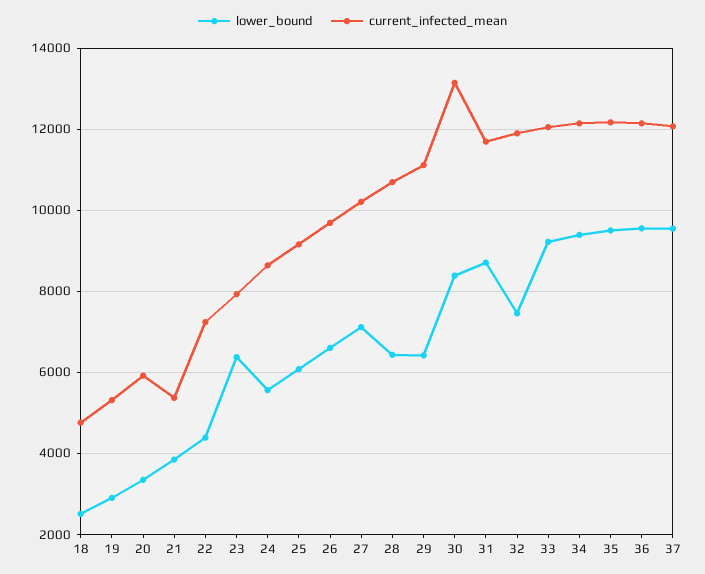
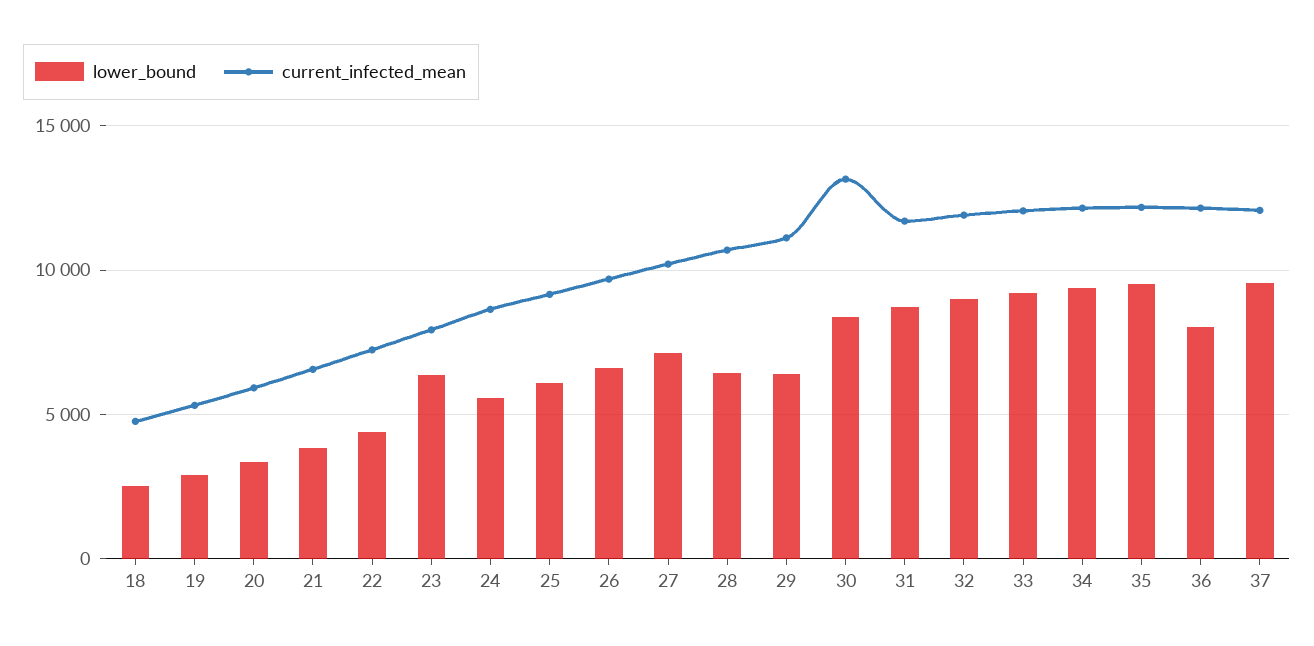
  {
    "lower_bound": {
      "18": 2600,
      "19": 2800,
      "20": 3400,
      "21": 3800,
      "22": 4400,
      "23": 6400,
      "24": 5600,
      "25": 6000,
      "26": 6600,
      "27": 7200,
      "28": 6400,
      "29": 6400,
      "30": 8400,
      "31": 8800,
-     "32": 7400,
+     "32": 9000,
      "33": 9200,
      "34": 9400,
      "35": 9600,
-     "36": 9600,
+     "36": 8000,
      "37": 9600
    },
    "current_infected_mean": {
      "18": 4800,
      "19": 5400,
      "20": 6000,
-     "21": 5400,
+     "21": 6500,
      "22": 7200,
      "23": 8000,
      "24": 8600,
      "25": 9200,
      "26": 9600,
      "27": 10200,
      "28": 10600,
      "29": 11200,
      "30": 13200,
      "31": 11600,
      "32": 11800,
      "33": 12000,
      "34": 12200,
      "35": 12200,
      "36": 12200,
      "37": 12000
    }
  }

